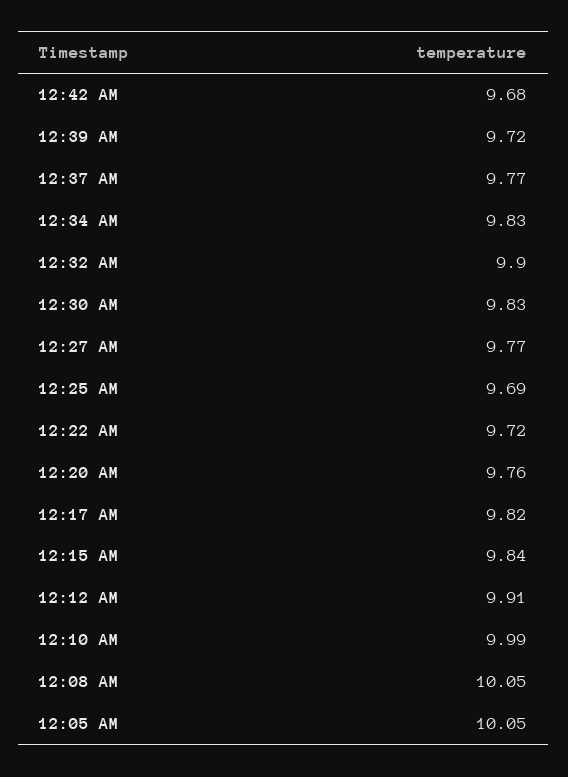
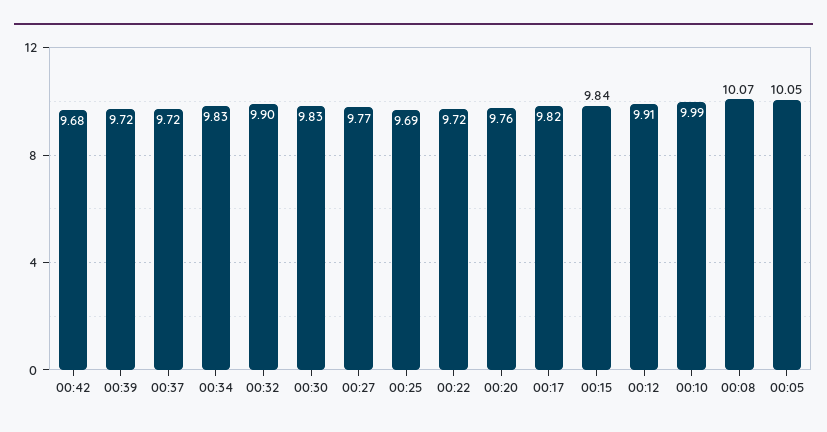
  {
    "12:42 AM": 9.68,
    "12:39 AM": 9.72,
-   "12:37 AM": 9.77,
+   "12:37 AM": 9.72,
    "12:34 AM": 9.83,
    "12:32 AM": 9.9,
    "12:30 AM": 9.83,
    "12:27 AM": 9.77,
    "12:25 AM": 9.69,
    "12:22 AM": 9.72,
    "12:20 AM": 9.76,
    "12:17 AM": 9.82,
    "12:15 AM": 9.84,
    "12:12 AM": 9.91,
    "12:10 AM": 9.99,
-   "12:08 AM": 10.05,
+   "12:08 AM": 10.07,
    "12:05 AM": 10.05
  }

